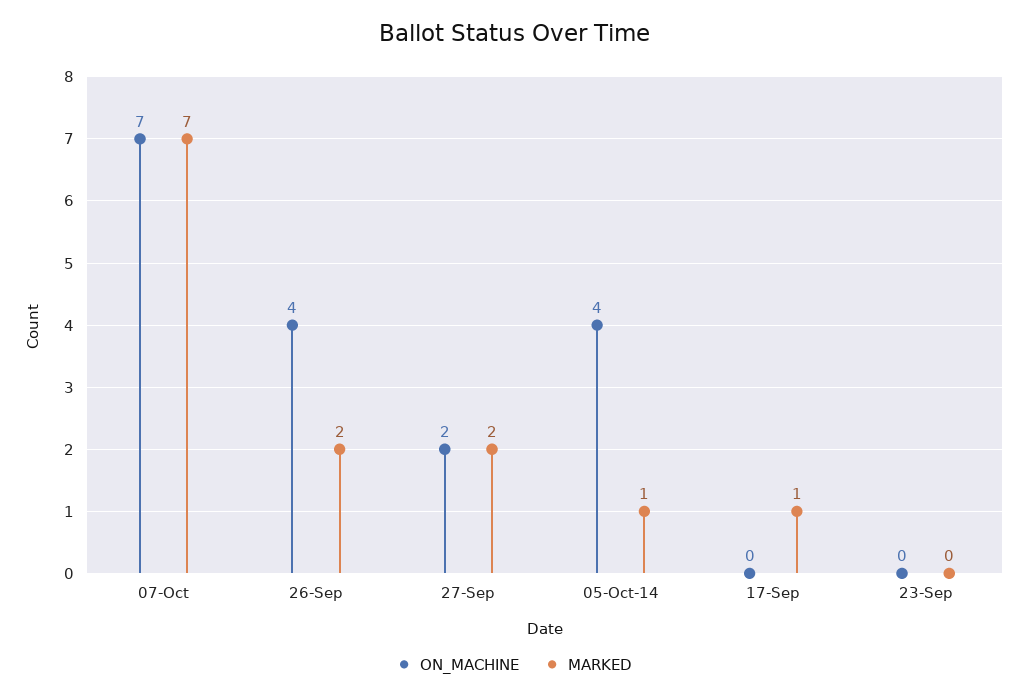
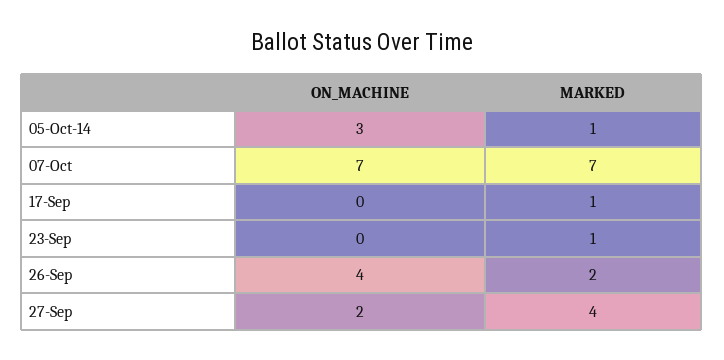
  {
    "ON_MACHINE": {
      "07-Oct": 7,
      "26-Sep": 4,
      "27-Sep": 2,
-     "05-Oct-14": 4,
+     "05-Oct-14": 3,
      "17-Sep": 0,
      "23-Sep": 0
    },
    "MARKED": {
      "07-Oct": 7,
      "26-Sep": 2,
-     "27-Sep": 2,
+     "27-Sep": 4,
      "05-Oct-14": 1,
      "17-Sep": 1,
-     "23-Sep": 0
+     "23-Sep": 1
    }
  }

